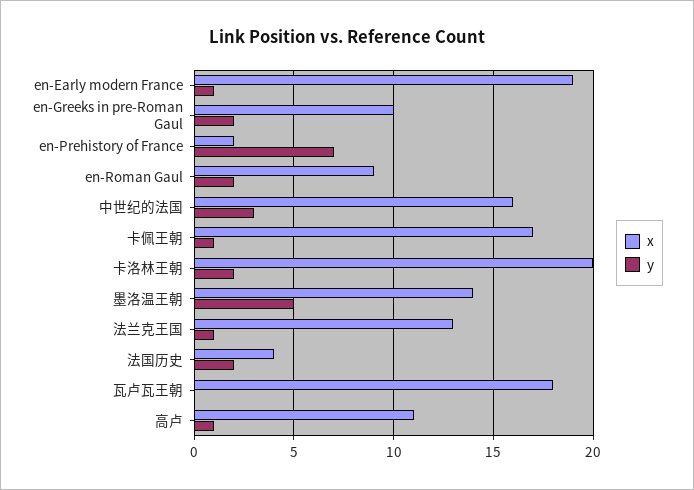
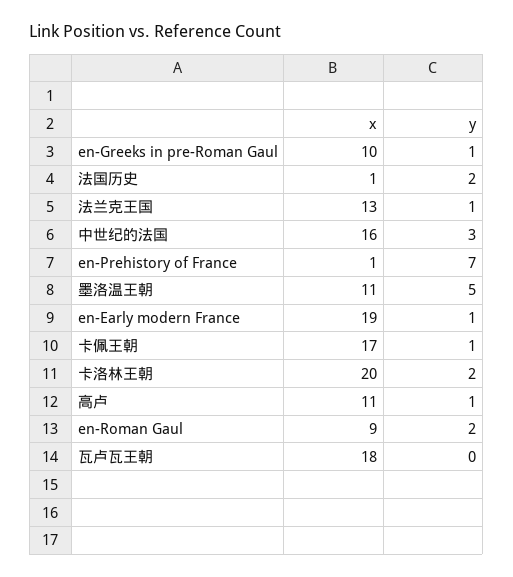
  {
    "x": {
      "en-Early modern France": 19,
      "en-Greeks in pre-Roman Gaul": 10,
-     "en-Prehistory of France": 2,
+     "en-Prehistory of France": 1,
      "en-Roman Gaul": 9,
      "中世纪的法国": 16,
      "卡佩王朝": 17,
      "卡洛林王朝": 20,
-     "墨洛温王朝": 14,
+     "墨洛温王朝": 11,
      "法兰克王国": 13,
-     "法国历史": 4,
+     "法国历史": 1,
      "瓦卢瓦王朝": 18,
      "高卢": 11
    },
    "y": {
      "en-Early modern France": 1,
-     "en-Greeks in pre-Roman Gaul": 2,
+     "en-Greeks in pre-Roman Gaul": 1,
      "en-Prehistory of France": 7,
      "en-Roman Gaul": 2,
      "中世纪的法国": 3,
      "卡佩王朝": 1,
      "卡洛林王朝": 2,
      "墨洛温王朝": 5,
      "法兰克王国": 1,
      "法国历史": 2,
      "瓦卢瓦王朝": 0,
      "高卢": 1
    }
  }

